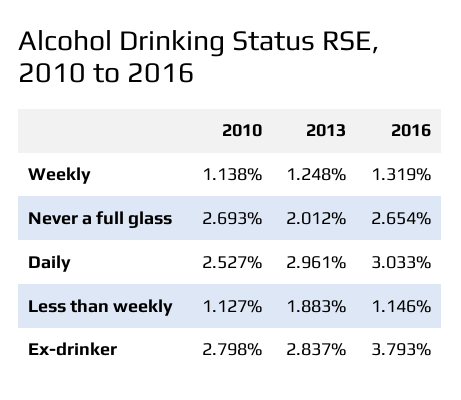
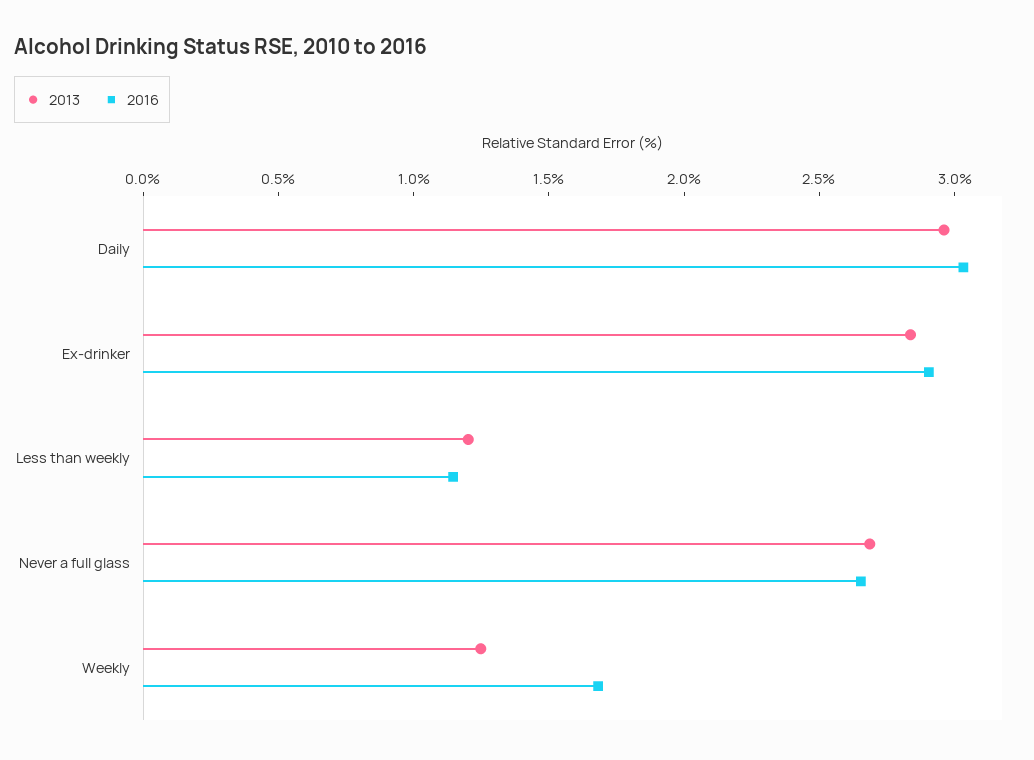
  {
-   "2010": {
-     "Weekly": 1.138,
-     "Never a full glass": 2.693,
-     "Daily": 2.527,
-     "Less than weekly": 1.127,
-     "Ex-drinker": 2.798
-   },
    "2013": {
      "Weekly": 1.248,
-     "Never a full glass": 2.012,
+     "Never a full glass": 2.7,
      "Daily": 2.961,
-     "Less than weekly": 1.883,
+     "Less than weekly": 1.2,
      "Ex-drinker": 2.837
    },
    "2016": {
-     "Weekly": 1.319,
+     "Weekly": 1.7,
      "Never a full glass": 2.654,
      "Daily": 3.033,
      "Less than weekly": 1.146,
-     "Ex-drinker": 3.793
+     "Ex-drinker": 2.9
    }
  }

